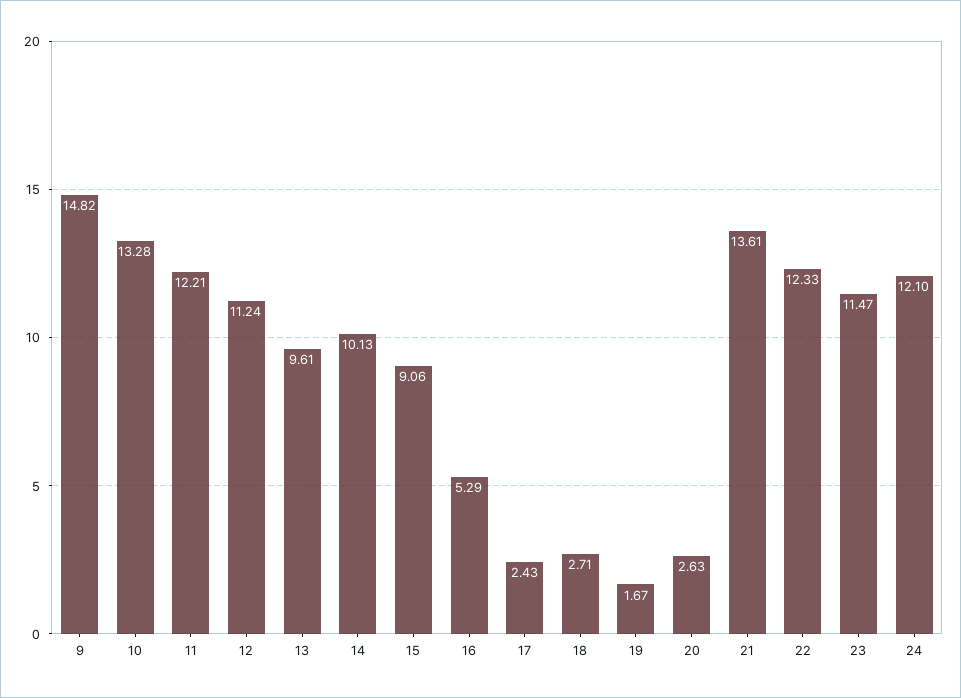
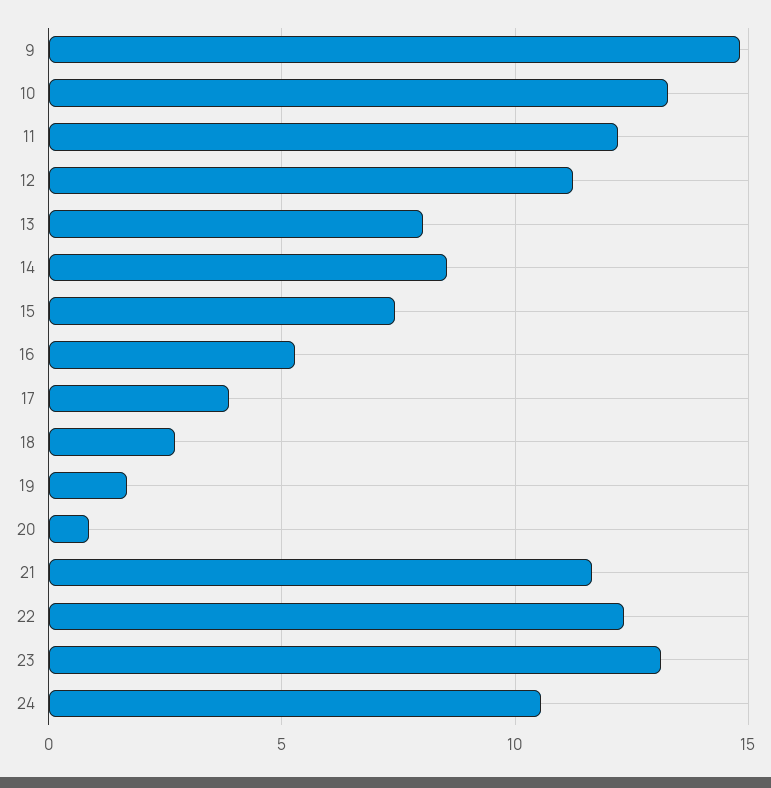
  {
    "9": 14.82,
    "10": 13.28,
    "11": 12.21,
    "12": 11.24,
-   "13": 9.61,
+   "13": 8,
-   "14": 10.13,
+   "14": 8.5,
-   "15": 9.06,
+   "15": 7.5,
    "16": 5.29,
-   "17": 2.43,
+   "17": 4,
    "18": 2.71,
    "19": 1.67,
-   "20": 2.63,
+   "20": 1,
-   "21": 13.61,
+   "21": 11.5,
    "22": 12.33,
-   "23": 11.47,
+   "23": 13,
-   "24": 12.1
+   "24": 10.5
  }

